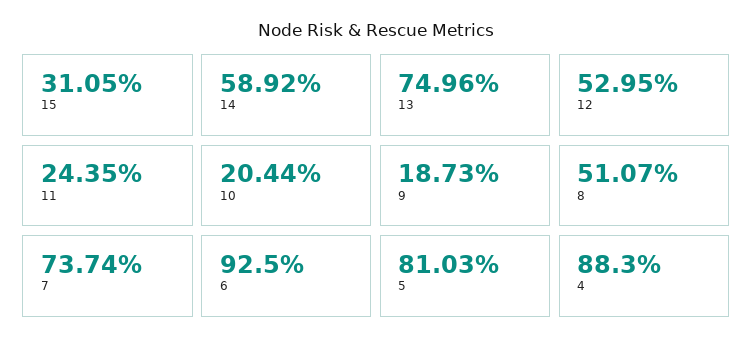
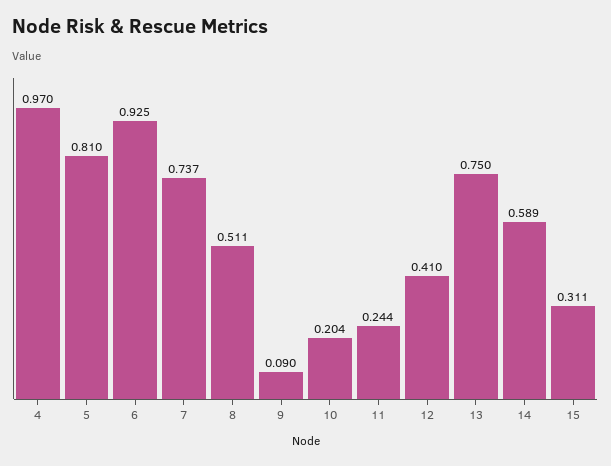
  {
    "15": 0.3105,
    "14": 0.5892,
    "13": 0.7496,
-   "12": 0.5295,
+   "12": 0.41,
    "11": 0.2435,
    "10": 0.2044,
-   "9": 0.1873,
+   "9": 0.09,
    "8": 0.5107,
    "7": 0.7374,
    "6": 0.925,
    "5": 0.8103,
-   "4": 0.883
+   "4": 0.97
  }

